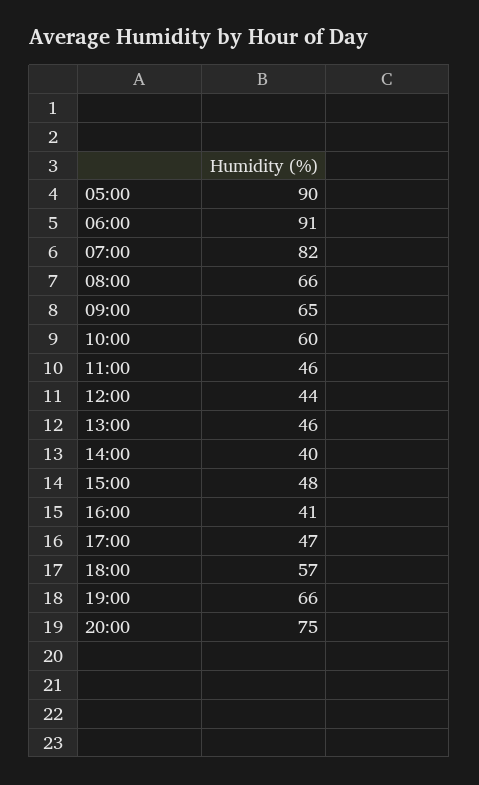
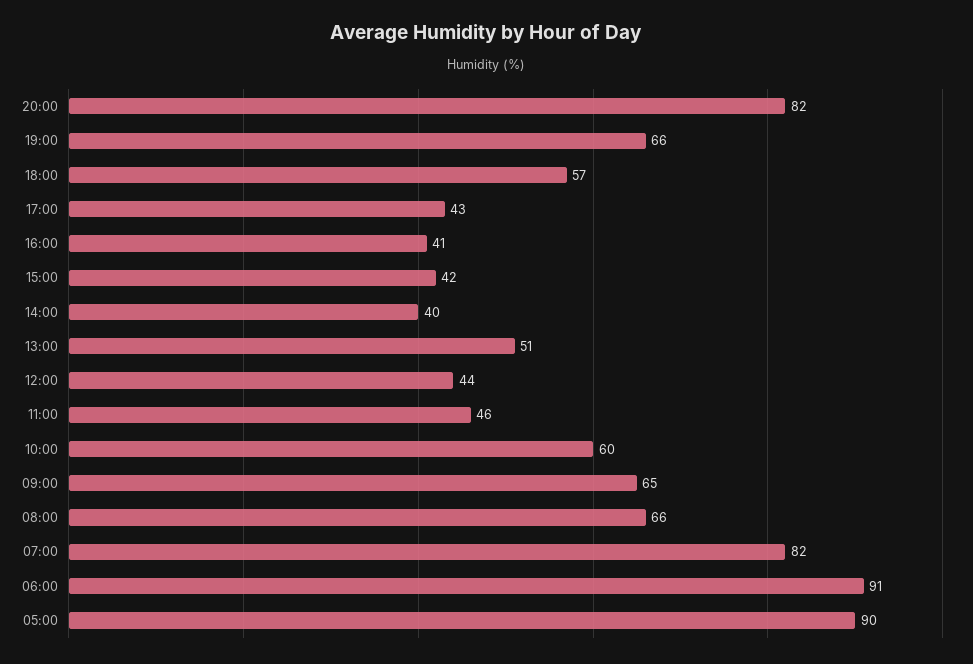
  {
    "05:00": 90,
    "06:00": 91,
    "07:00": 82,
    "08:00": 66,
    "09:00": 65,
    "10:00": 60,
    "11:00": 46,
    "12:00": 44,
-   "13:00": 46,
+   "13:00": 51,
    "14:00": 40,
-   "15:00": 48,
+   "15:00": 42,
    "16:00": 41,
-   "17:00": 47,
+   "17:00": 43,
    "18:00": 57,
    "19:00": 66,
-   "20:00": 75
+   "20:00": 82
  }

